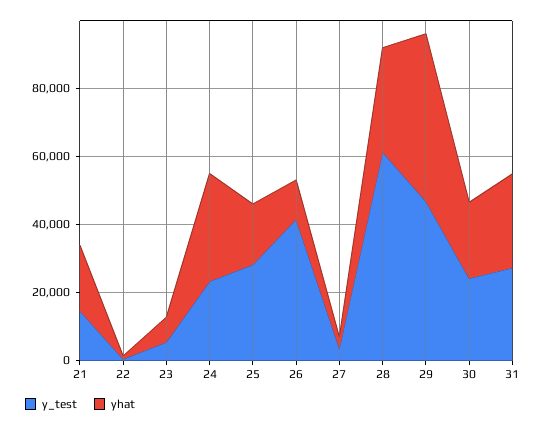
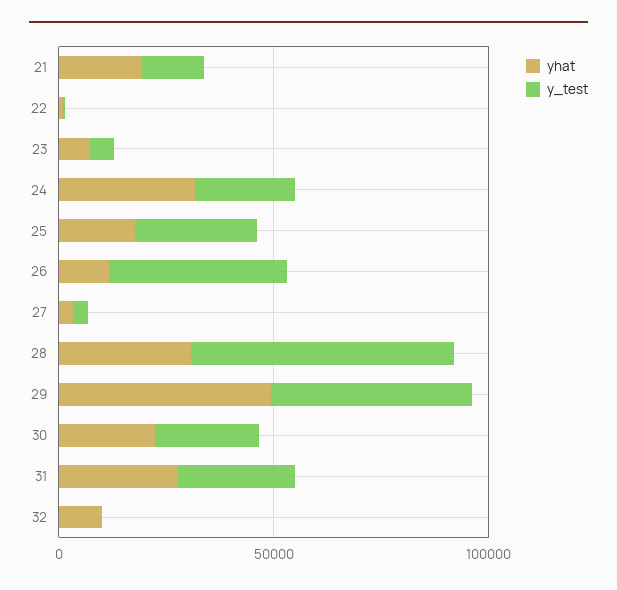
  {
    "y_test": {
      "21": 15000,
      "22": 0,
      "23": 5000,
      "24": 25000,
      "25": 30000,
      "26": 40000,
      "27": 5000,
      "28": 60000,
      "29": 45000,
      "30": 25000,
-     "31": 25000
+     "31": 25000,
+     "32": 0
    },
    "yhat": {
      "21": 20000,
      "22": 0,
      "23": 5000,
      "24": 30000,
      "25": 20000,
      "26": 10000,
      "27": 5000,
      "28": 30000,
      "29": 50000,
      "30": 20000,
-     "31": 30000
+     "31": 30000,
+     "32": 10000
    }
  }

